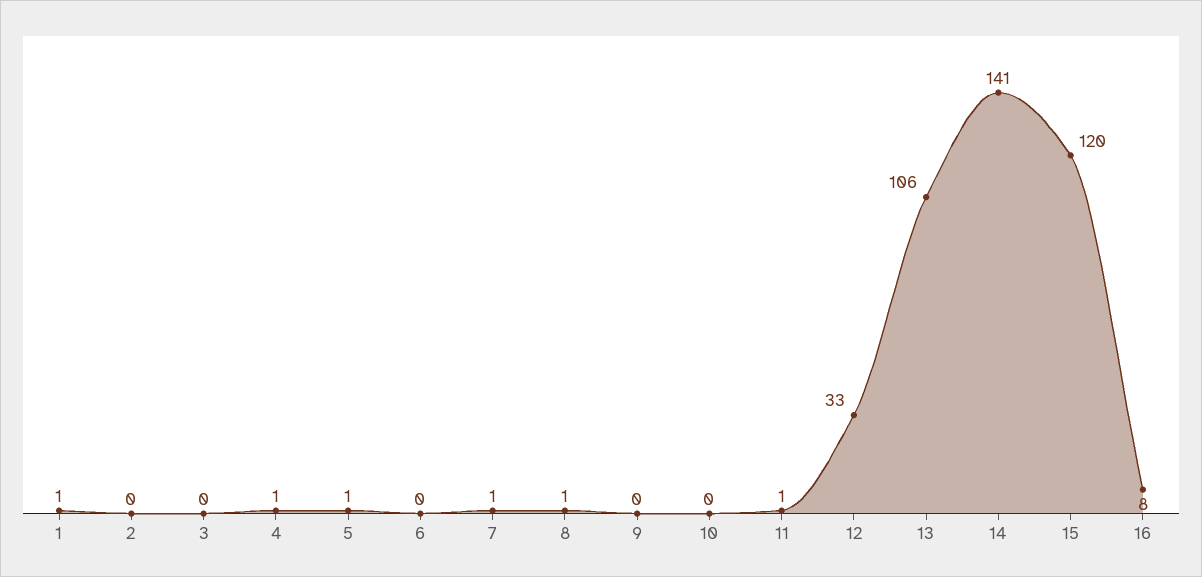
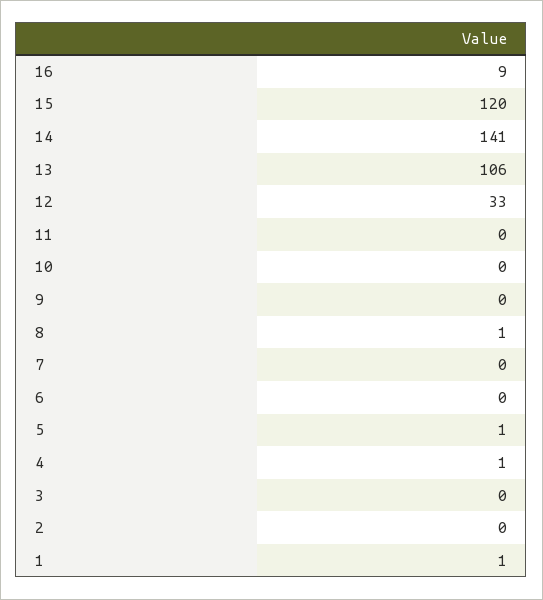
  {
    "1": 1,
    "2": 0,
    "3": 0,
    "4": 1,
    "5": 1,
    "6": 0,
-   "7": 1,
+   "7": 0,
    "8": 1,
    "9": 0,
    "10": 0,
-   "11": 1,
+   "11": 0,
    "12": 33,
    "13": 106,
    "14": 141,
    "15": 120,
-   "16": 8
+   "16": 9
  }

